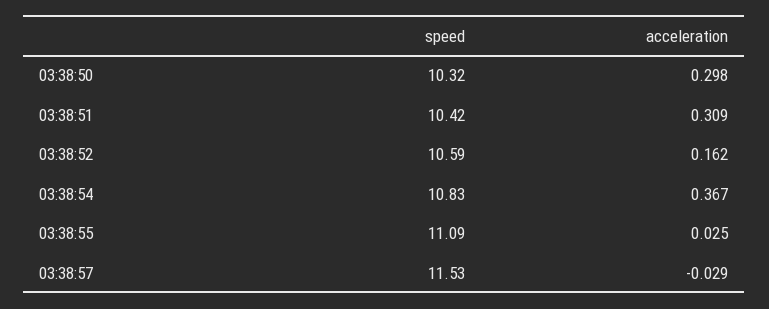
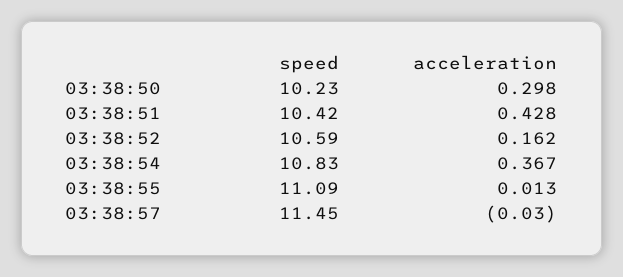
  {
    "speed": {
-     "03:38:50": 10.32,
+     "03:38:50": 10.23,
      "03:38:51": 10.42,
      "03:38:52": 10.59,
      "03:38:54": 10.83,
      "03:38:55": 11.09,
-     "03:38:57": 11.53
+     "03:38:57": 11.45
    },
    "acceleration": {
      "03:38:50": 0.298,
-     "03:38:51": 0.309,
+     "03:38:51": 0.428,
      "03:38:52": 0.162,
      "03:38:54": 0.367,
-     "03:38:55": 0.025,
+     "03:38:55": 0.013,
-     "03:38:57": -0.029
+     "03:38:57": -0.03
    }
  }

